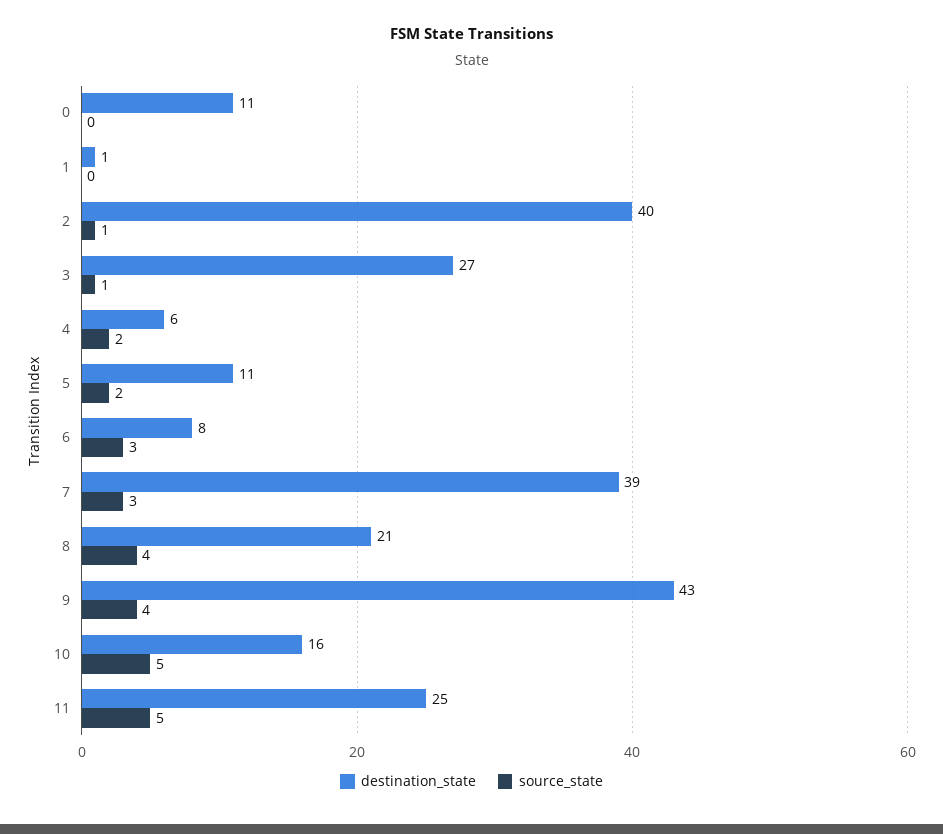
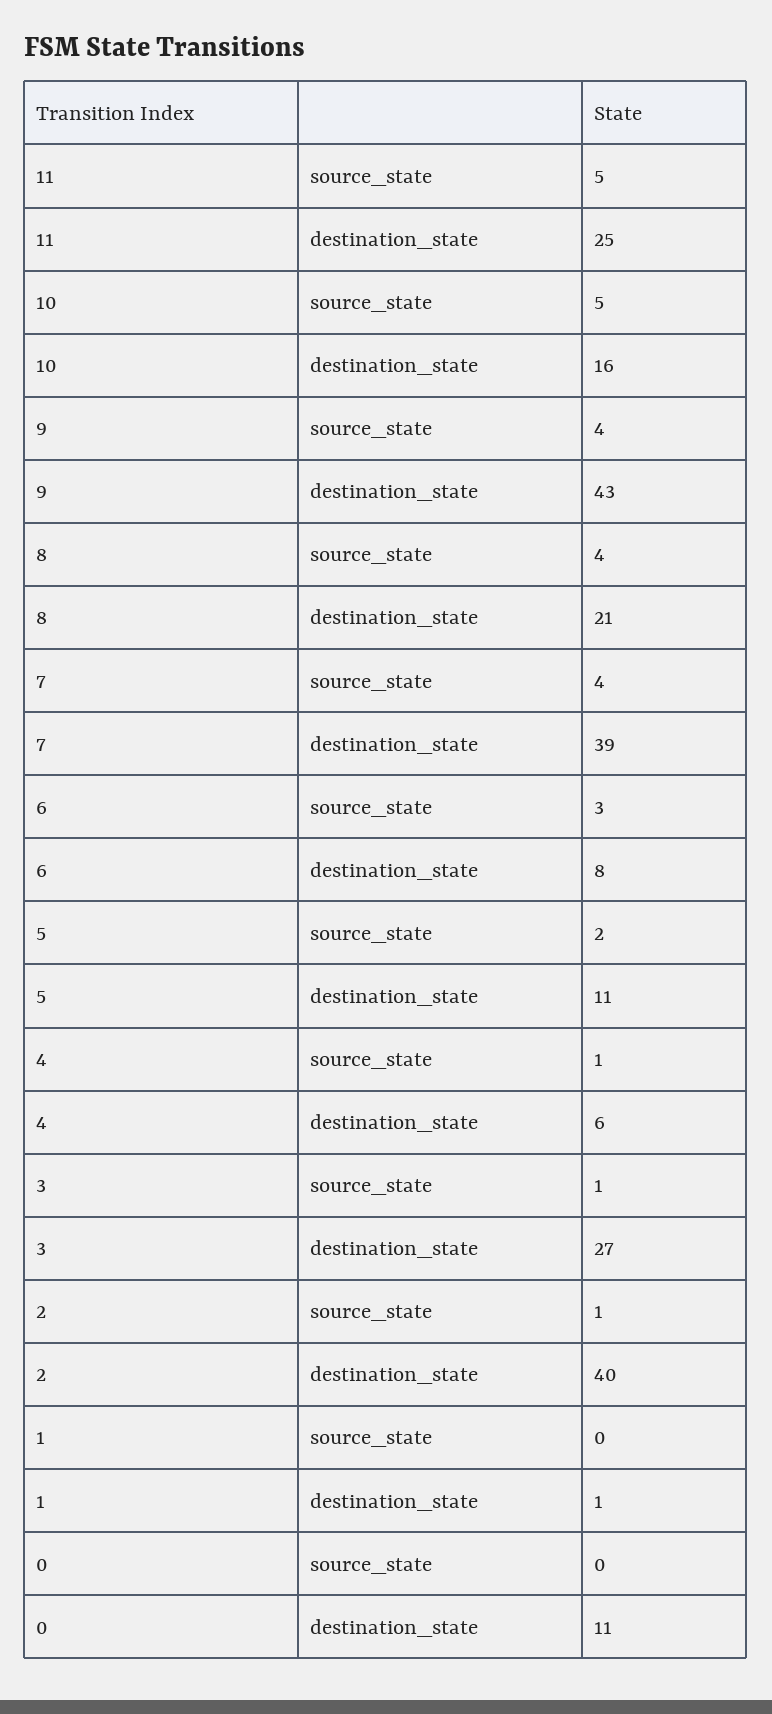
  {
    "destination_state": {
      "0": 11,
      "1": 1,
      "2": 40,
      "3": 27,
      "4": 6,
      "5": 11,
      "6": 8,
      "7": 39,
      "8": 21,
      "9": 43,
      "10": 16,
      "11": 25
    },
    "source_state": {
      "0": 0,
      "1": 0,
      "2": 1,
      "3": 1,
-     "4": 2,
+     "4": 1,
      "5": 2,
      "6": 3,
-     "7": 3,
+     "7": 4,
      "8": 4,
      "9": 4,
      "10": 5,
      "11": 5
    }
  }

